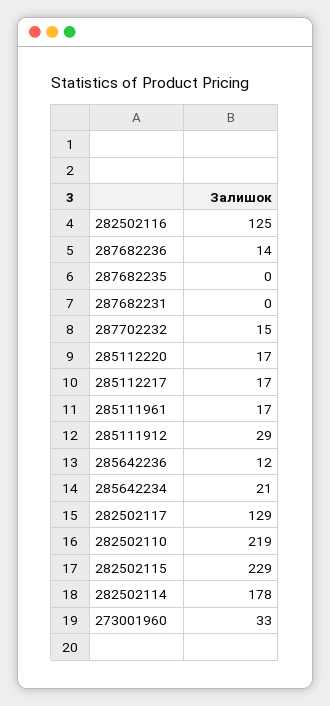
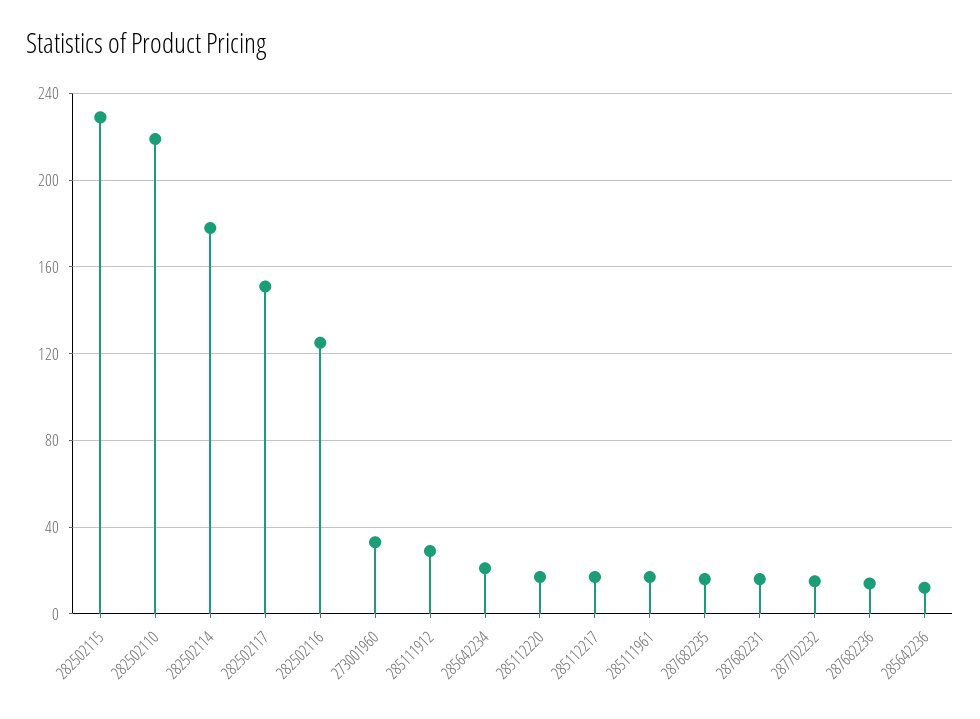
  {
    "282502116": 125,
    "287682236": 14,
-   "287682235": 0,
+   "287682235": 15,
-   "287682231": 0,
+   "287682231": 15,
    "287702232": 15,
    "285112220": 17,
    "285112217": 17,
    "285111961": 17,
    "285111912": 29,
    "285642236": 12,
    "285642234": 21,
-   "282502117": 129,
+   "282502117": 150,
    "282502110": 219,
    "282502115": 229,
    "282502114": 178,
    "273001960": 33
  }

